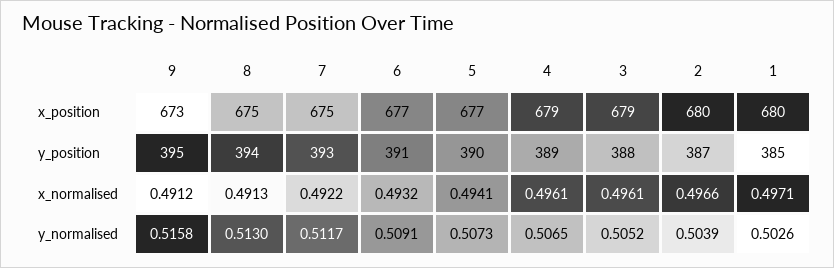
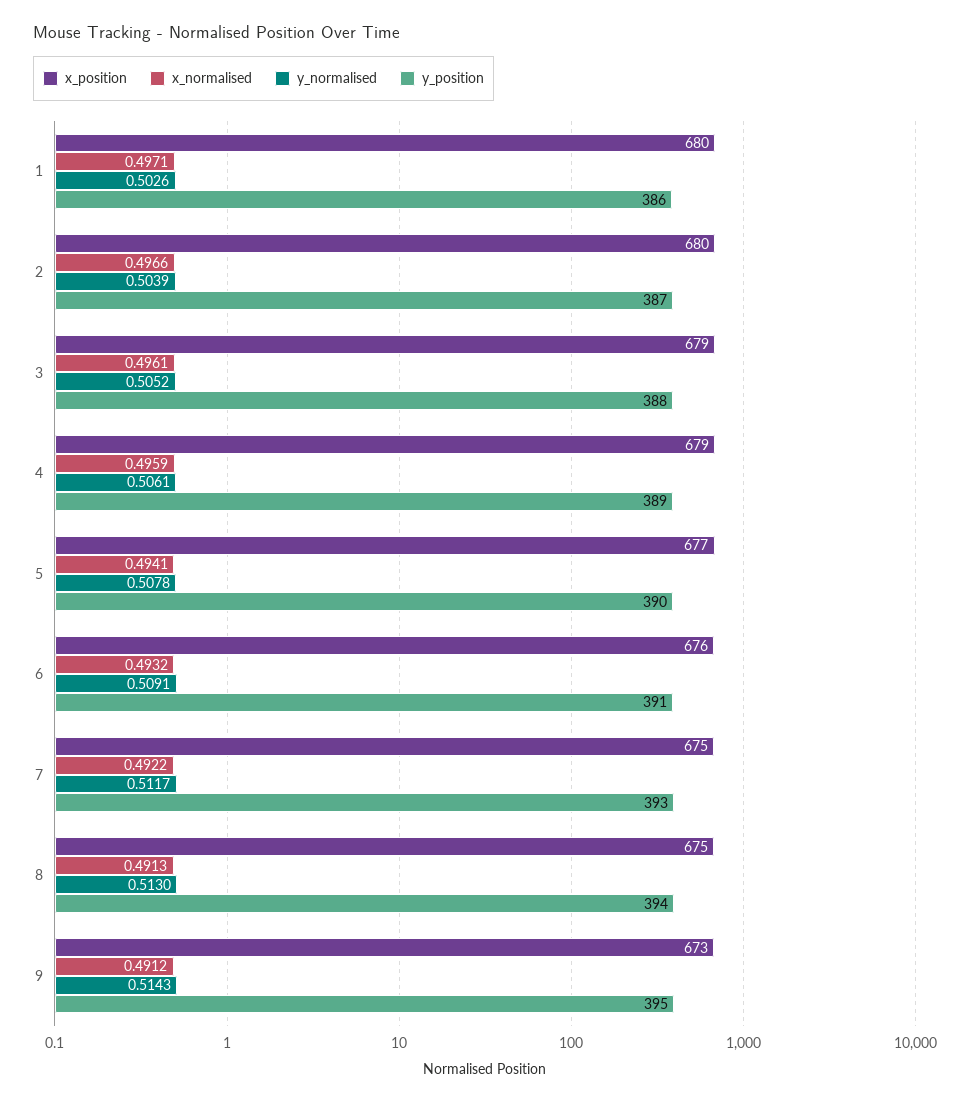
  {
    "x_position": {
      "9": 673,
      "8": 675,
      "7": 675,
-     "6": 677,
+     "6": 676,
      "5": 677,
      "4": 679,
      "3": 679,
      "2": 680,
      "1": 680
    },
    "y_position": {
      "9": 395,
      "8": 394,
      "7": 393,
      "6": 391,
      "5": 390,
      "4": 389,
      "3": 388,
      "2": 387,
-     "1": 385
+     "1": 386
    },
    "x_normalised": {
      "9": 0.4912,
      "8": 0.4913,
      "7": 0.4922,
      "6": 0.4932,
      "5": 0.4941,
-     "4": 0.4961,
+     "4": 0.4959,
      "3": 0.4961,
      "2": 0.4966,
      "1": 0.4971
    },
    "y_normalised": {
-     "9": 0.5158,
+     "9": 0.5143,
      "8": 0.513,
      "7": 0.5117,
      "6": 0.5091,
-     "5": 0.5073,
+     "5": 0.5078,
-     "4": 0.5065,
+     "4": 0.5061,
      "3": 0.5052,
      "2": 0.5039,
      "1": 0.5026
    }
  }

